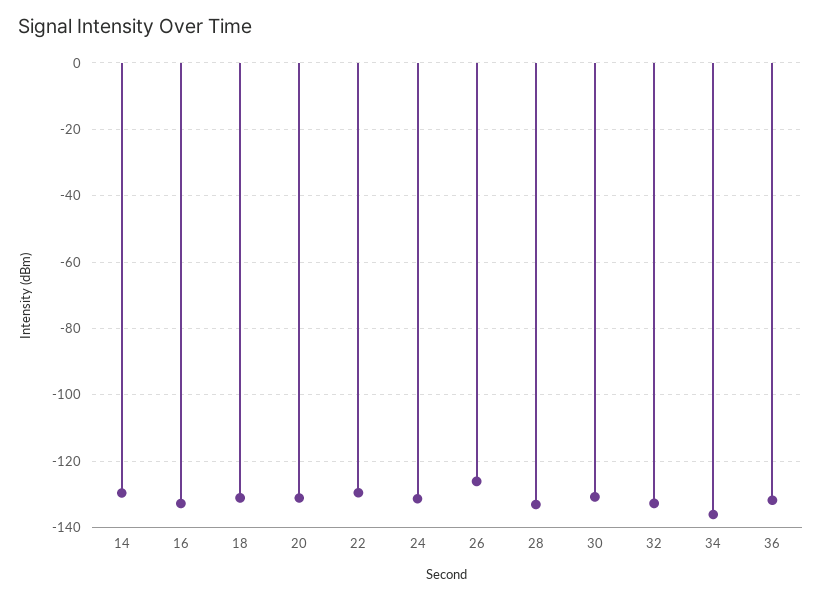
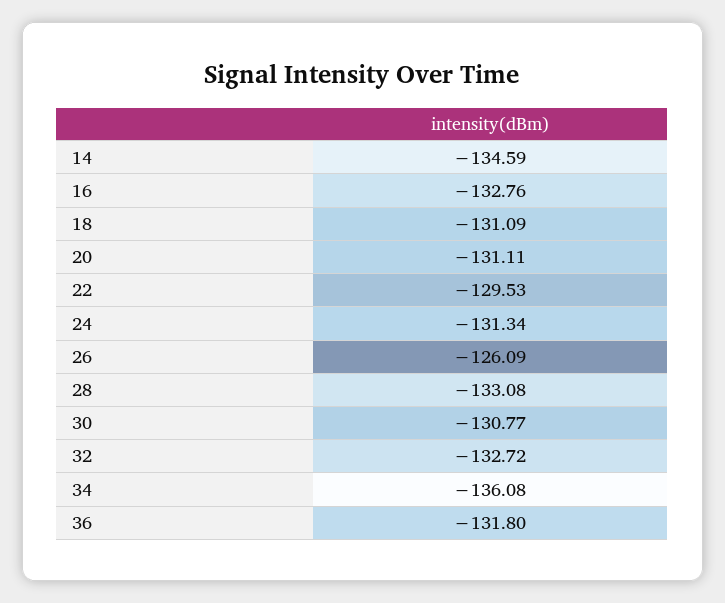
  {
-   "14": -130,
+   "14": -134.59,
    "16": -132.76,
    "18": -131.09,
    "20": -131.11,
    "22": -129.53,
    "24": -131.34,
    "26": -126.09,
    "28": -133.08,
    "30": -130.77,
    "32": -132.72,
    "34": -136.08,
    "36": -131.8
  }

